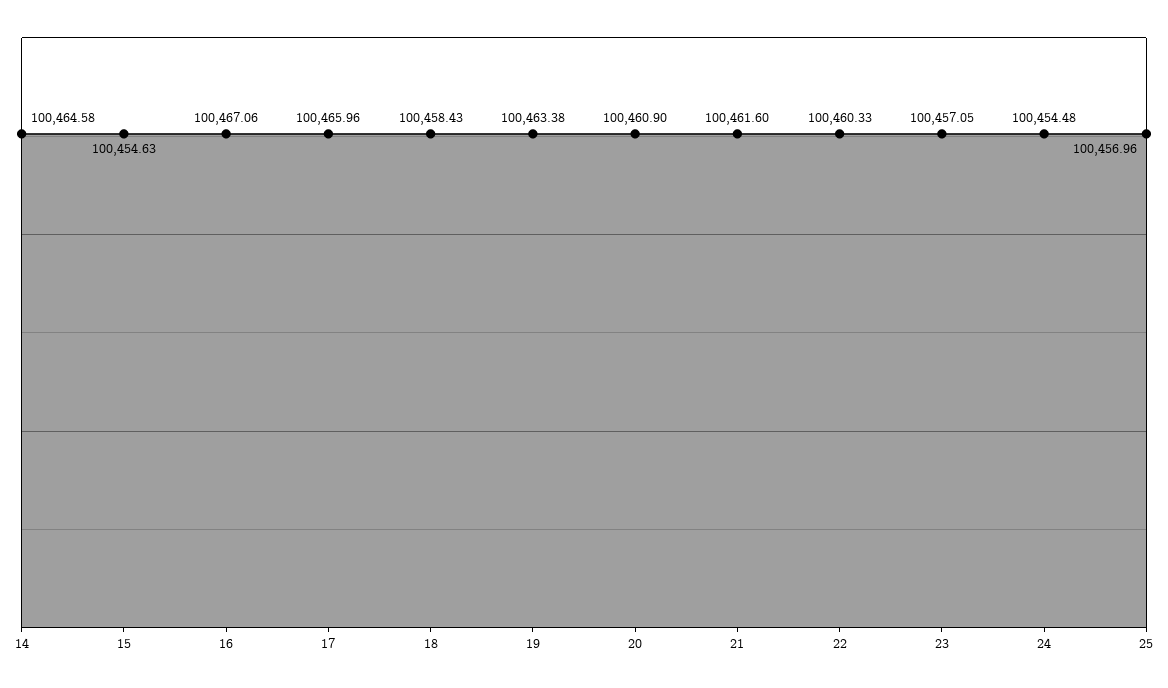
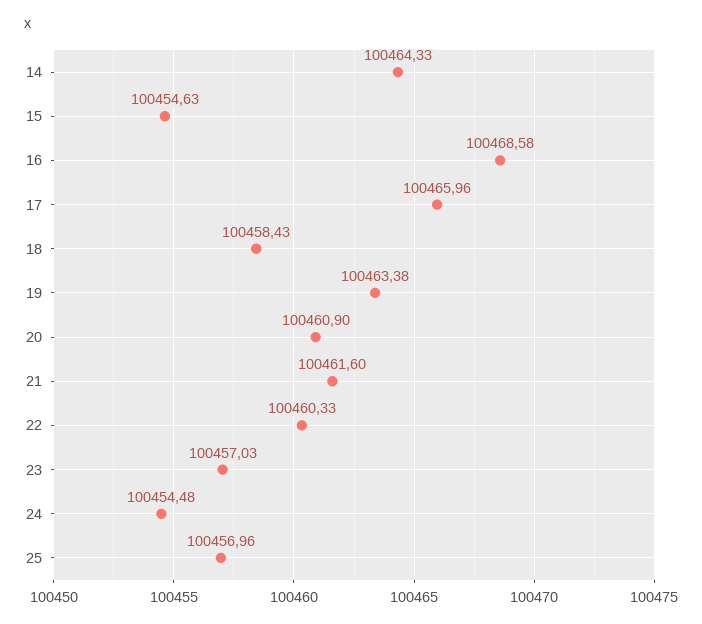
  {
-   "14": 100464.58,
+   "14": 100464.33,
    "15": 100454.63,
-   "16": 100467.06,
+   "16": 100468.58,
    "17": 100465.96,
    "18": 100458.43,
    "19": 100463.38,
    "20": 100460.9,
    "21": 100461.6,
    "22": 100460.33,
-   "23": 100457.05,
+   "23": 100457.03,
    "24": 100454.48,
    "25": 100456.96
  }

